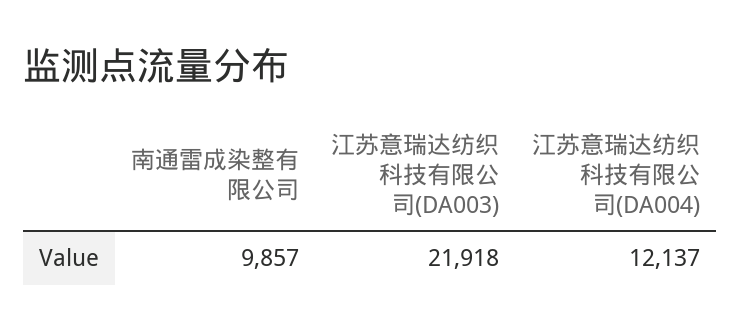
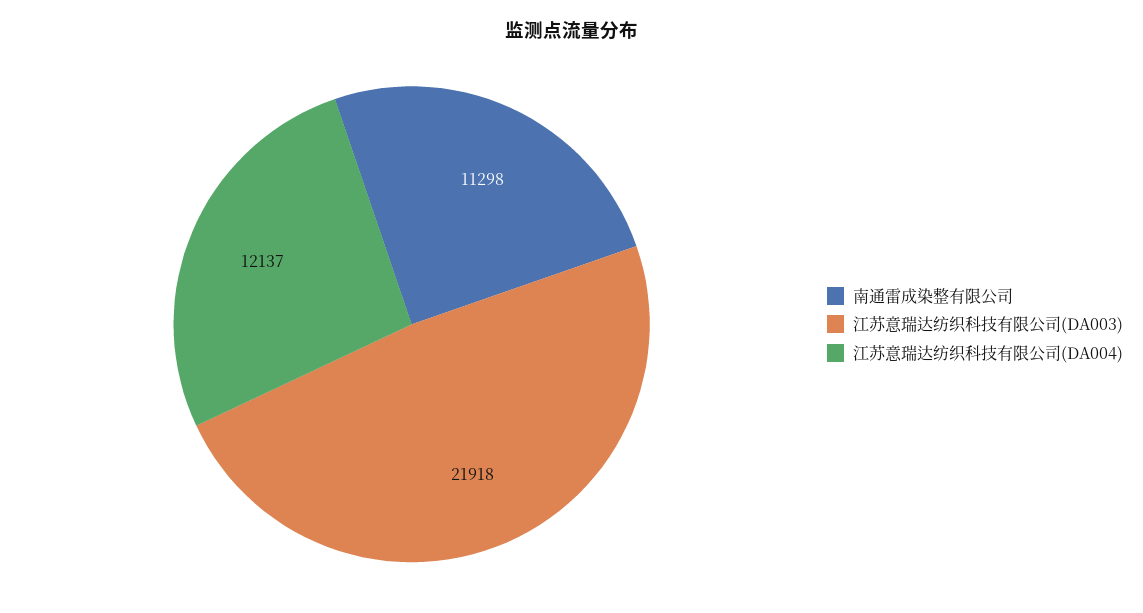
  {
-   "南通雷成染整有限公司": 9857,
+   "南通雷成染整有限公司": 11298,
    "江苏意瑞达纺织科技有限公司(DA003)": 21918,
    "江苏意瑞达纺织科技有限公司(DA004)": 12137
  }

